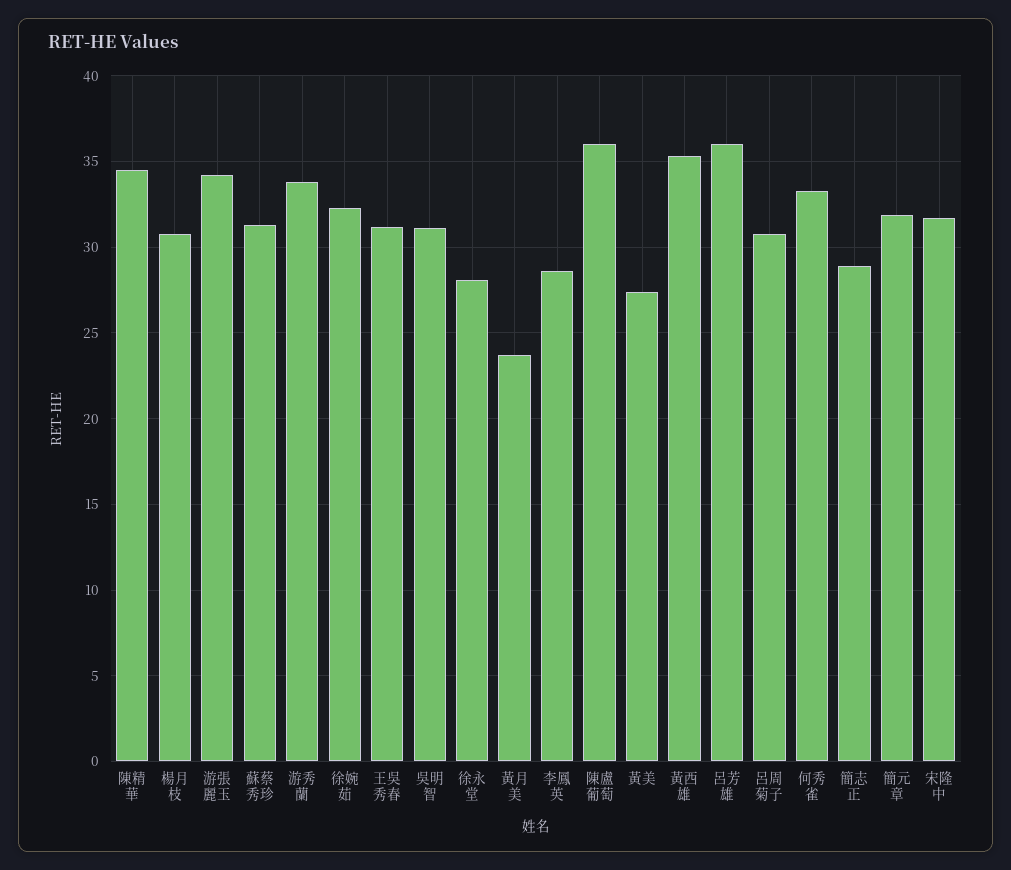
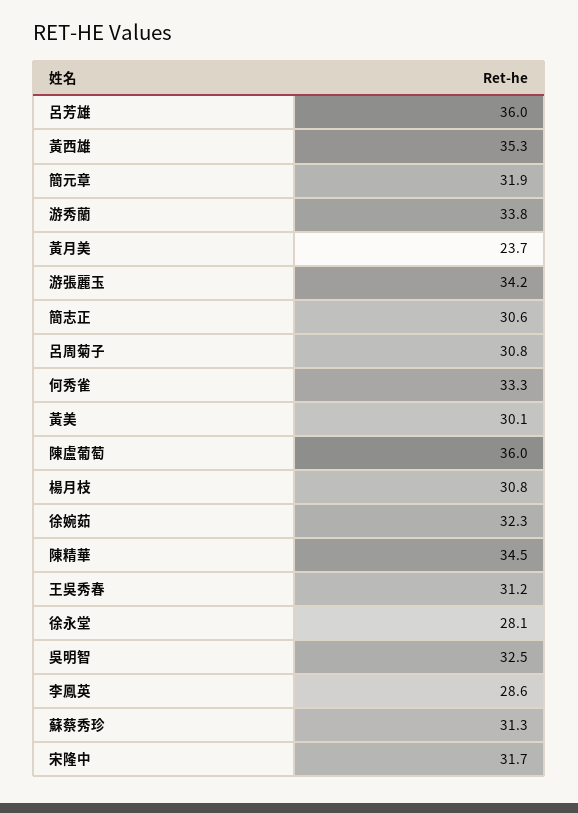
  {
    "陳精華": 34.5,
    "楊月枝": 30.8,
    "游張麗玉": 34.2,
    "蘇蔡秀珍": 31.3,
    "游秀蘭": 33.8,
    "徐婉茹": 32.3,
    "王吳秀春": 31.2,
-   "吳明智": 31,
+   "吳明智": 32.5,
    "徐永堂": 28.1,
    "黃月美": 23.7,
    "李鳳英": 28.6,
    "陳盧葡萄": 36,
-   "黃美": 27.5,
+   "黃美": 30.1,
    "黃西雄": 35.3,
    "呂芳雄": 36,
    "呂周菊子": 30.8,
    "何秀雀": 33.3,
-   "簡志正": 29,
+   "簡志正": 30.6,
    "簡元章": 31.9,
    "宋隆中": 31.7
  }

